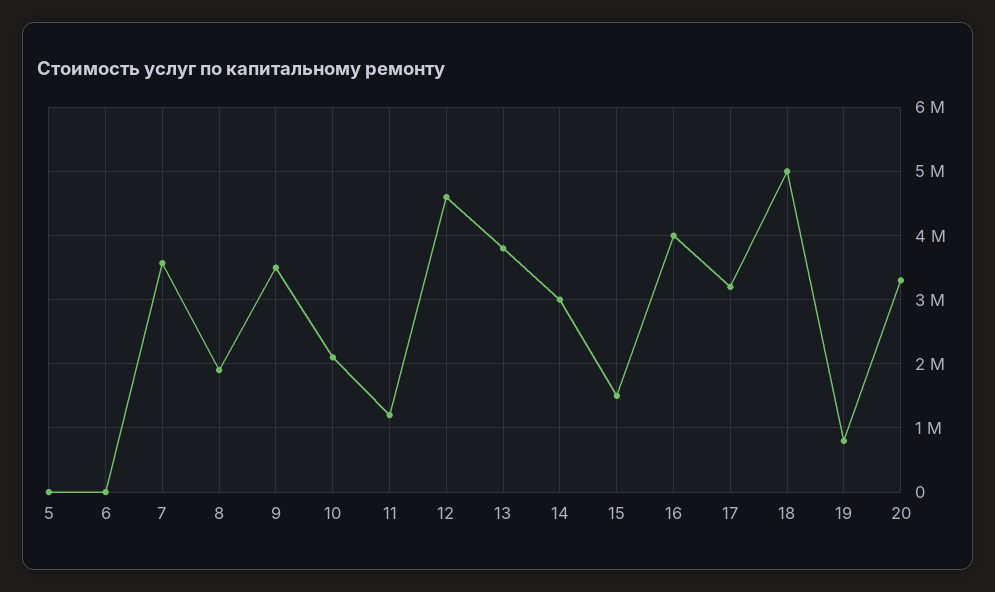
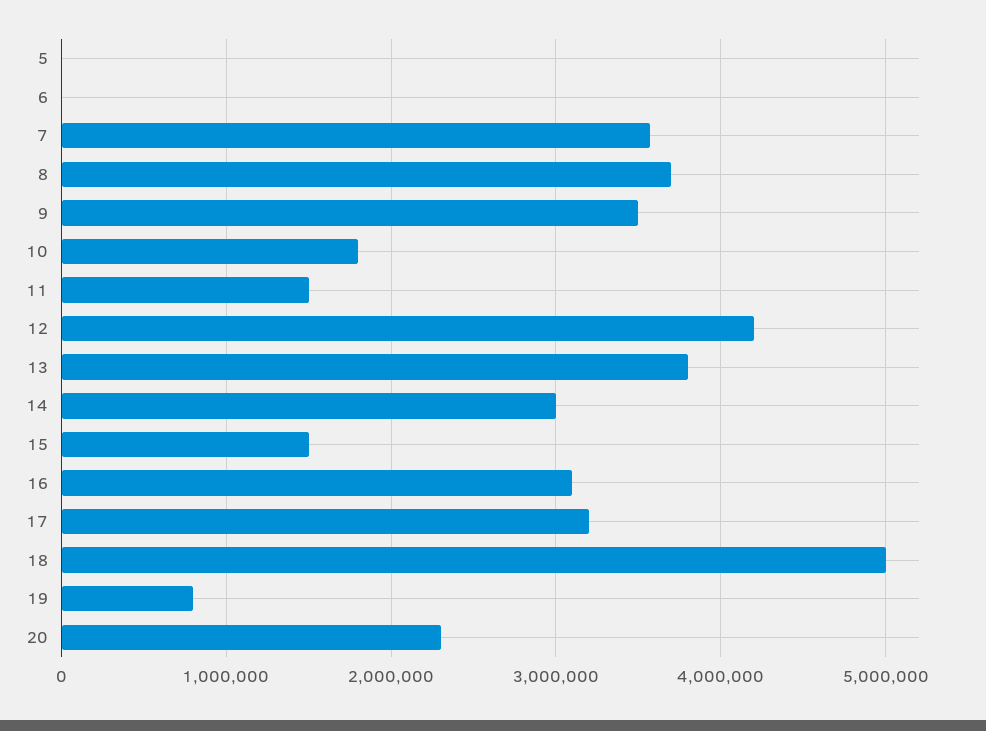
  {
    "5": 0,
    "6": 0,
    "7": 3600000,
-   "8": 1900000,
+   "8": 3700000,
    "9": 3500000,
-   "10": 2100000,
+   "10": 1800000,
-   "11": 1200000,
+   "11": 1500000,
-   "12": 4600000,
+   "12": 4200000,
    "13": 3800000,
    "14": 3000000,
    "15": 1500000,
-   "16": 4000000,
+   "16": 3100000,
    "17": 3200000,
    "18": 5000000,
    "19": 800000,
-   "20": 3300000
+   "20": 2300000
  }

